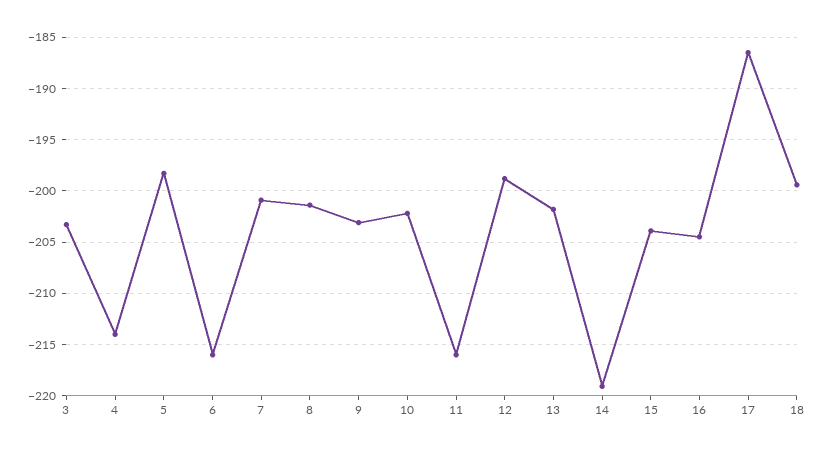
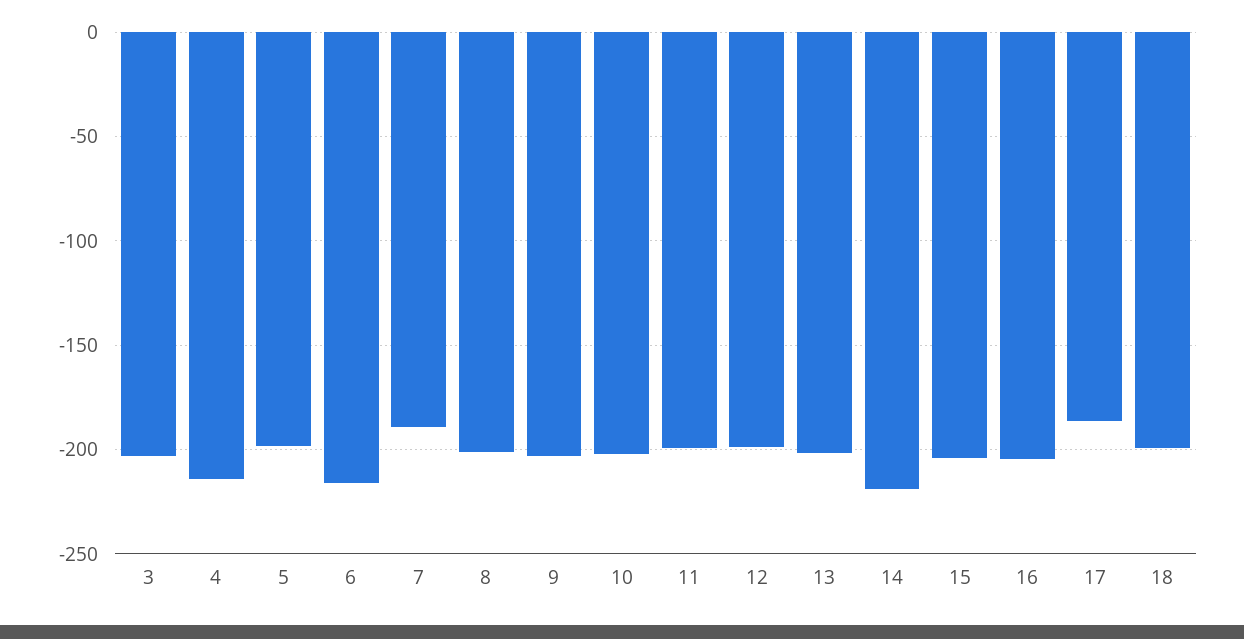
  {
    "3": -203,
    "4": -214,
    "5": -198,
    "6": -216,
-   "7": -201,
+   "7": -190,
    "8": -201,
    "9": -203,
    "10": -202,
-   "11": -216,
+   "11": -200,
    "12": -199,
    "13": -202,
    "14": -219,
    "15": -204,
    "16": -205,
    "17": -187,
    "18": -199
  }

